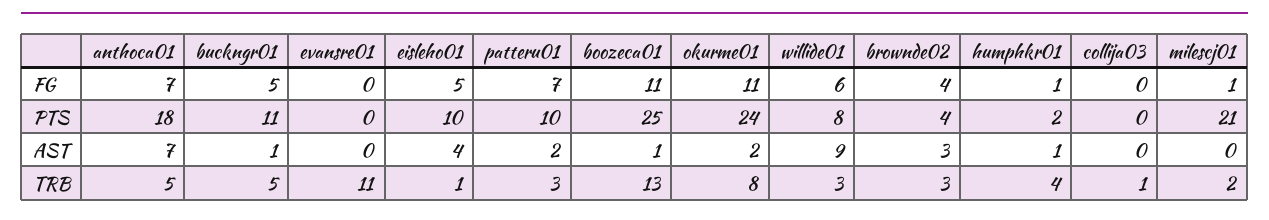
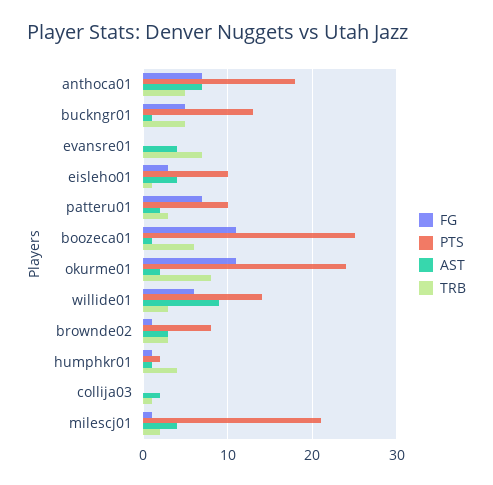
  {
    "FG": {
      "anthoca01": 7,
      "buckngr01": 5,
      "evansre01": 0,
-     "eisleho01": 5,
+     "eisleho01": 3,
      "patteru01": 7,
      "boozeca01": 11,
      "okurme01": 11,
      "willide01": 6,
-     "brownde02": 4,
+     "brownde02": 1,
      "humphkr01": 1,
      "collija03": 0,
      "milescj01": 1
    },
    "PTS": {
      "anthoca01": 18,
-     "buckngr01": 11,
+     "buckngr01": 13,
      "evansre01": 0,
      "eisleho01": 10,
      "patteru01": 10,
      "boozeca01": 25,
      "okurme01": 24,
-     "willide01": 8,
+     "willide01": 14,
-     "brownde02": 4,
+     "brownde02": 8,
      "humphkr01": 2,
      "collija03": 0,
      "milescj01": 21
    },
    "AST": {
      "anthoca01": 7,
      "buckngr01": 1,
-     "evansre01": 0,
+     "evansre01": 4,
      "eisleho01": 4,
      "patteru01": 2,
      "boozeca01": 1,
      "okurme01": 2,
      "willide01": 9,
      "brownde02": 3,
      "humphkr01": 1,
-     "collija03": 0,
+     "collija03": 2,
-     "milescj01": 0
+     "milescj01": 4
    },
    "TRB": {
      "anthoca01": 5,
      "buckngr01": 5,
-     "evansre01": 11,
+     "evansre01": 7,
      "eisleho01": 1,
      "patteru01": 3,
-     "boozeca01": 13,
+     "boozeca01": 6,
      "okurme01": 8,
      "willide01": 3,
      "brownde02": 3,
      "humphkr01": 4,
      "collija03": 1,
      "milescj01": 2
    }
  }

